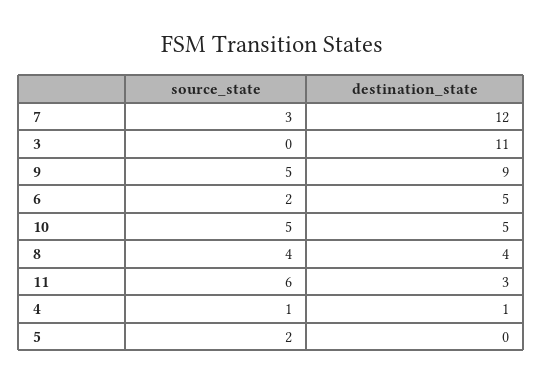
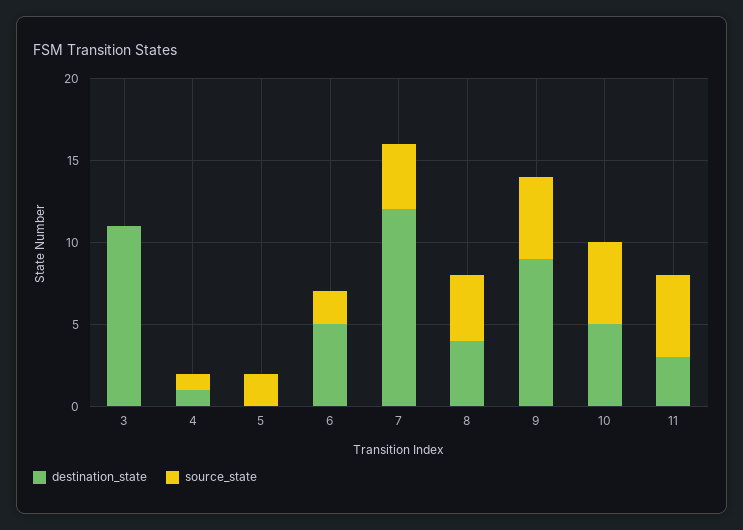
  {
    "source_state": {
-     "7": 3,
+     "7": 4,
      "3": 0,
      "9": 5,
      "6": 2,
      "10": 5,
      "8": 4,
-     "11": 6,
+     "11": 5,
      "4": 1,
      "5": 2
    },
    "destination_state": {
      "7": 12,
      "3": 11,
      "9": 9,
      "6": 5,
      "10": 5,
      "8": 4,
      "11": 3,
      "4": 1,
      "5": 0
    }
  }

